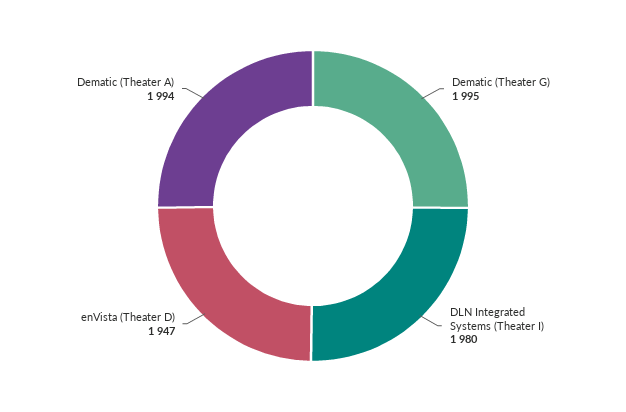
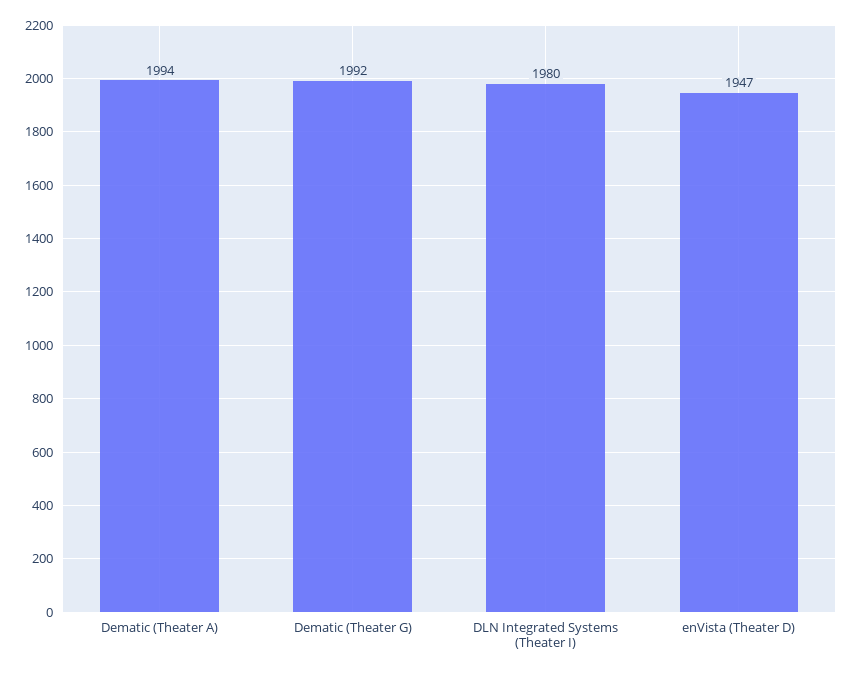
  {
-   "Dematic (Theater G)": 1995,
+   "Dematic (Theater G)": 1992,
    "DLN Integrated Systems (Theater I)": 1980,
    "enVista (Theater D)": 1947,
    "Dematic (Theater A)": 1994
  }

